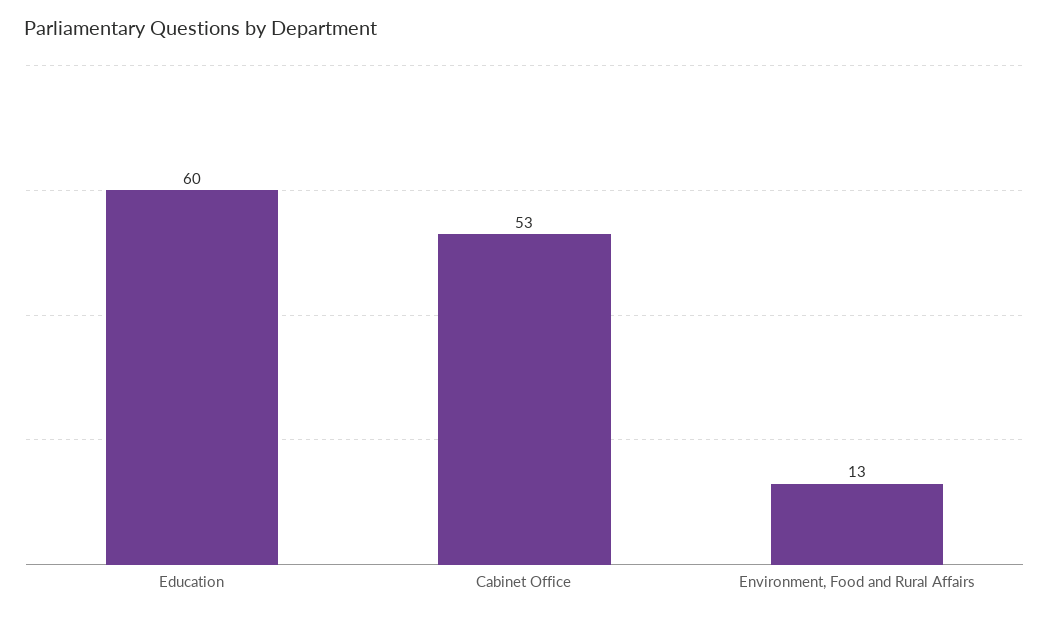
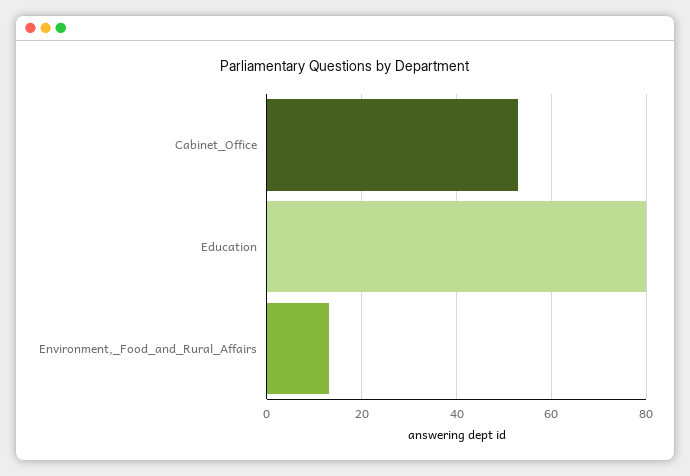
  {
-   "Education": 60,
+   "Education": 80,
    "Cabinet Office": 53,
    "Environment, Food and Rural Affairs": 13
  }

